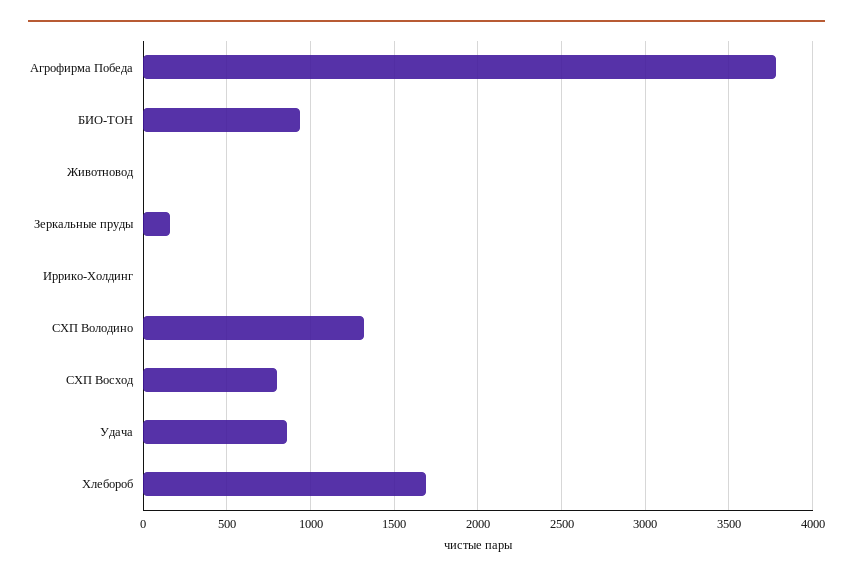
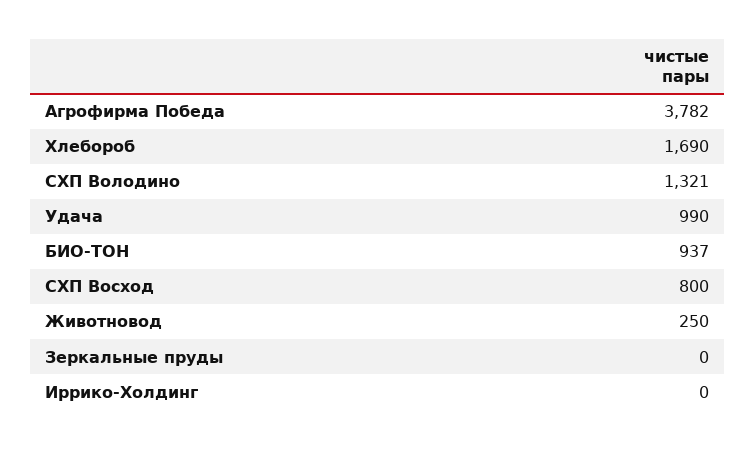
  {
    "Агрофирма Победа": 3782,
    "БИО-ТОН": 937,
-   "Животновод": 0,
+   "Животновод": 250,
-   "Зеркальные пруды": 150,
+   "Зеркальные пруды": 0,
    "Иррико-Холдинг": 0,
    "СХП Володино": 1321,
    "СХП Восход": 800,
-   "Удача": 850,
+   "Удача": 990,
    "Хлебороб": 1690
  }

